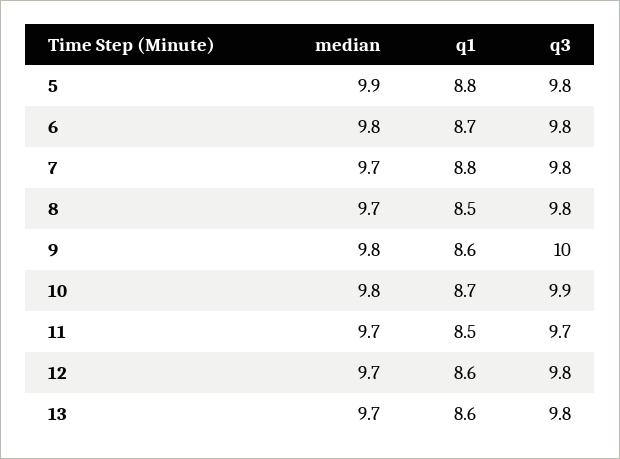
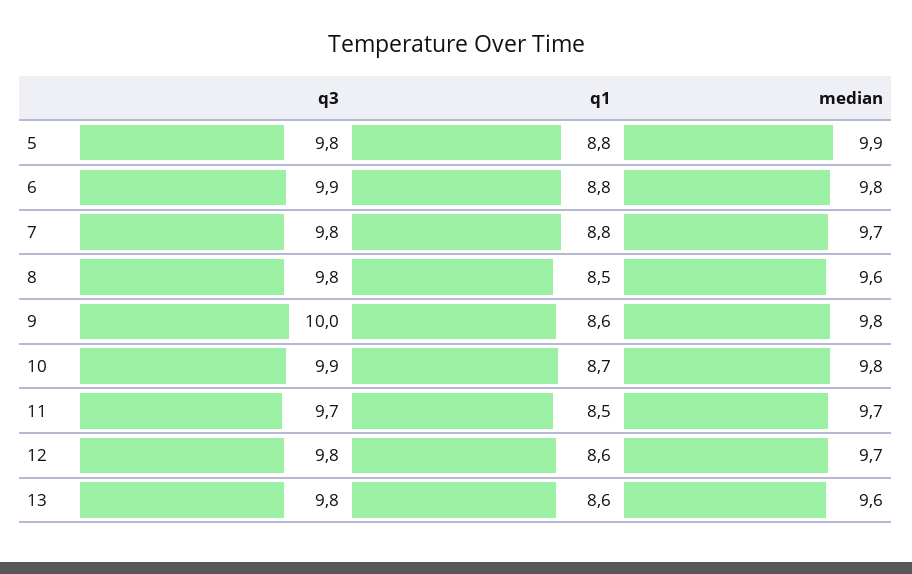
  {
    "median": {
      "5": 9.9,
      "6": 9.8,
      "7": 9.7,
-     "8": 9.7,
+     "8": 9.6,
      "9": 9.8,
      "10": 9.8,
      "11": 9.7,
      "12": 9.7,
-     "13": 9.7
+     "13": 9.6
    },
    "q1": {
      "5": 8.8,
-     "6": 8.7,
+     "6": 8.8,
      "7": 8.8,
      "8": 8.5,
      "9": 8.6,
      "10": 8.7,
      "11": 8.5,
      "12": 8.6,
      "13": 8.6
    },
    "q3": {
      "5": 9.8,
-     "6": 9.8,
+     "6": 9.9,
      "7": 9.8,
      "8": 9.8,
      "9": 10,
      "10": 9.9,
      "11": 9.7,
      "12": 9.8,
      "13": 9.8
    }
  }

